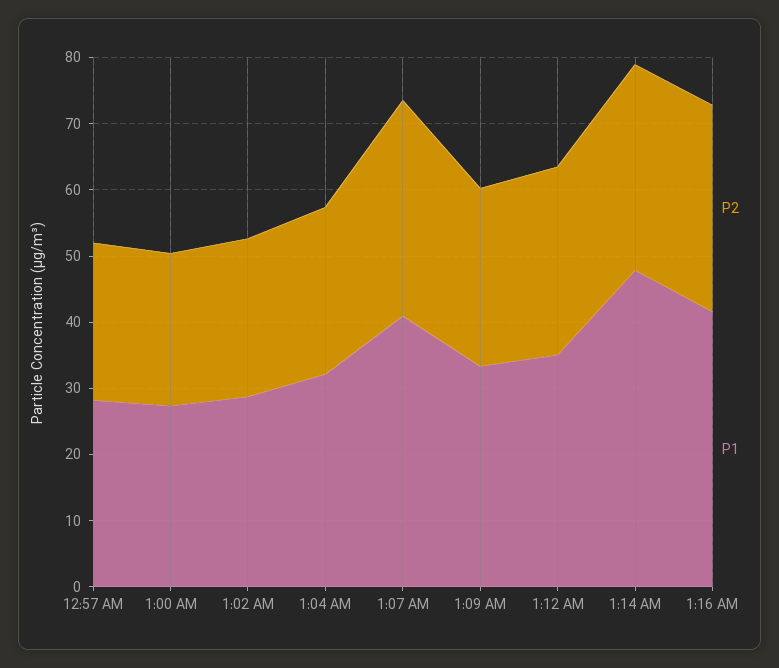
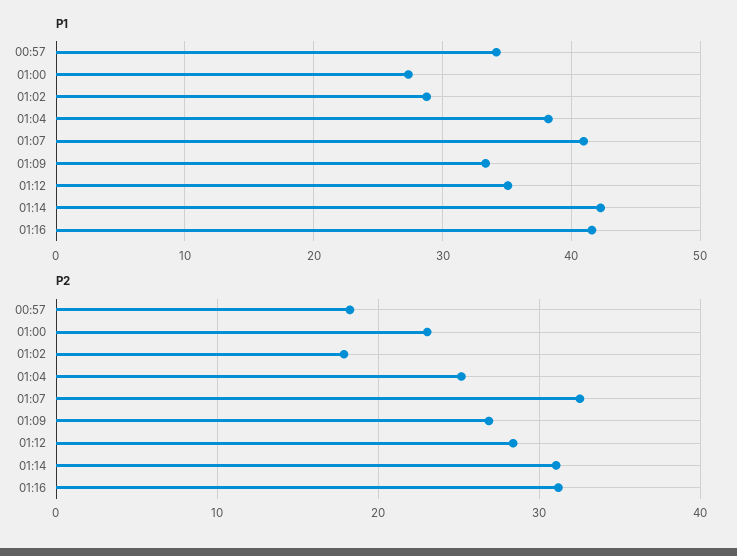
  {
    "P2": {
-     "12:57 AM": 24,
+     "12:57 AM": 18,
      "1:00 AM": 23,
-     "1:02 AM": 24,
+     "1:02 AM": 18,
      "1:04 AM": 25,
      "1:07 AM": 33,
      "1:09 AM": 27,
      "1:12 AM": 28,
      "1:14 AM": 31,
      "1:16 AM": 31
    },
    "P1": {
-     "12:57 AM": 28,
+     "12:57 AM": 34,
      "1:00 AM": 27,
      "1:02 AM": 29,
-     "1:04 AM": 32,
+     "1:04 AM": 38,
      "1:07 AM": 41,
      "1:09 AM": 33,
      "1:12 AM": 35,
-     "1:14 AM": 48,
+     "1:14 AM": 42,
      "1:16 AM": 42
    }
  }

